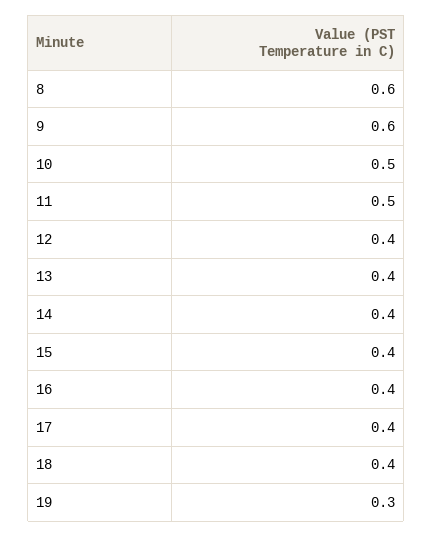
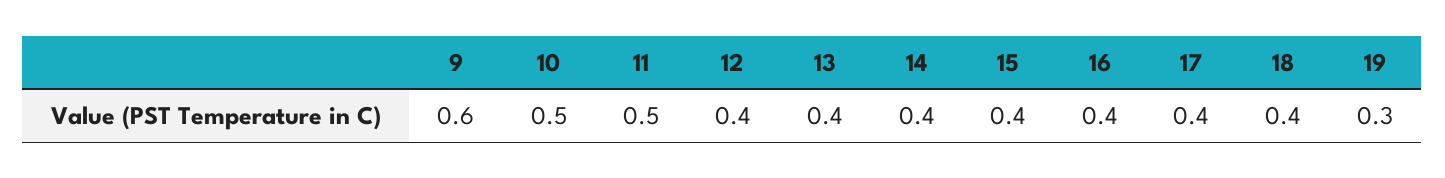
  {
-   "8": 0.6,
    "9": 0.6,
    "10": 0.5,
    "11": 0.5,
    "12": 0.4,
    "13": 0.4,
    "14": 0.4,
    "15": 0.4,
    "16": 0.4,
    "17": 0.4,
    "18": 0.4,
    "19": 0.3
  }

